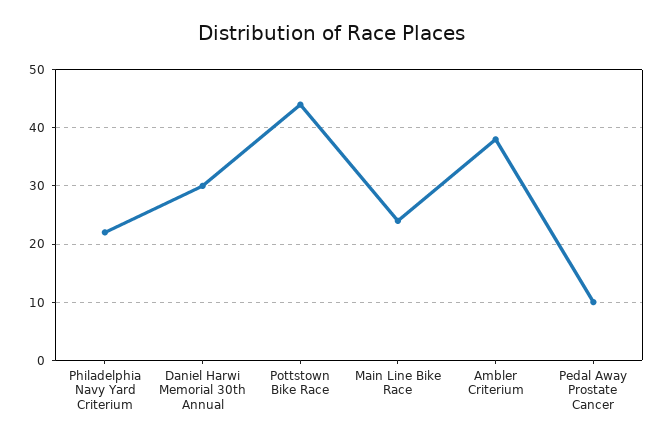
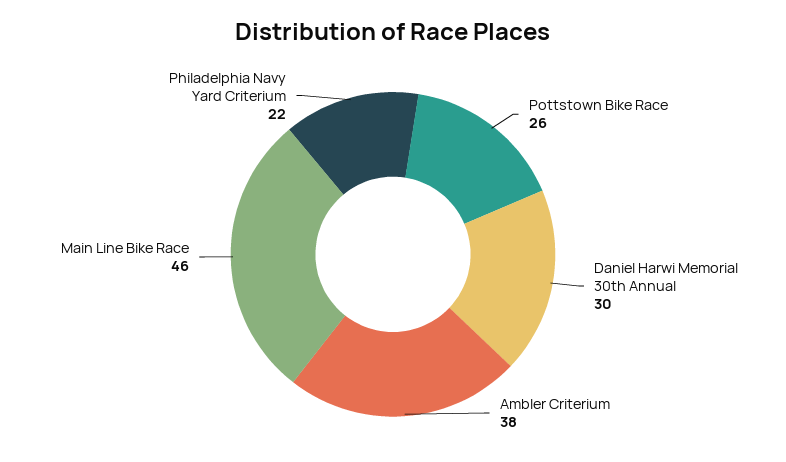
  {
    "Philadelphia Navy Yard Criterium": 22,
    "Daniel Harwi Memorial 30th Annual": 30,
-   "Pottstown Bike Race": 45,
+   "Pottstown Bike Race": 26,
-   "Main Line Bike Race": 25,
+   "Main Line Bike Race": 46,
-   "Ambler Criterium": 38,
+   "Ambler Criterium": 38
-   "Pedal Away Prostate Cancer": 10
  }

